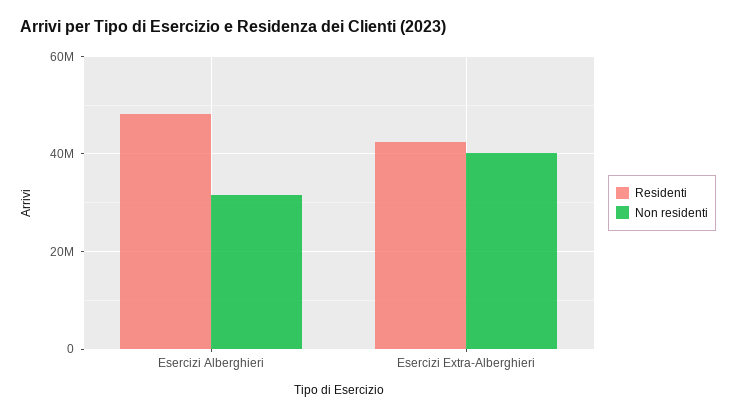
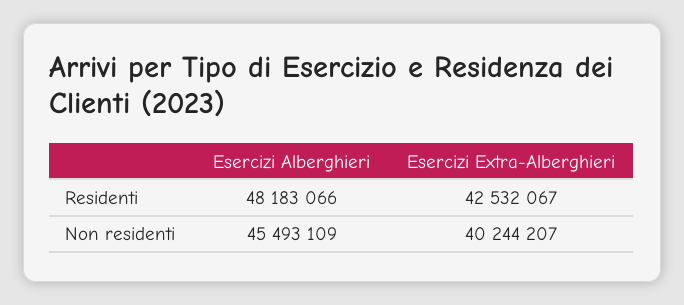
  {
    "Residenti": {
      "Esercizi Alberghieri": 48183066,
      "Esercizi Extra-Alberghieri": 42532067
    },
    "Non residenti": {
-     "Esercizi Alberghieri": 32000000,
+     "Esercizi Alberghieri": 45493109,
      "Esercizi Extra-Alberghieri": 40244207
    }
  }

